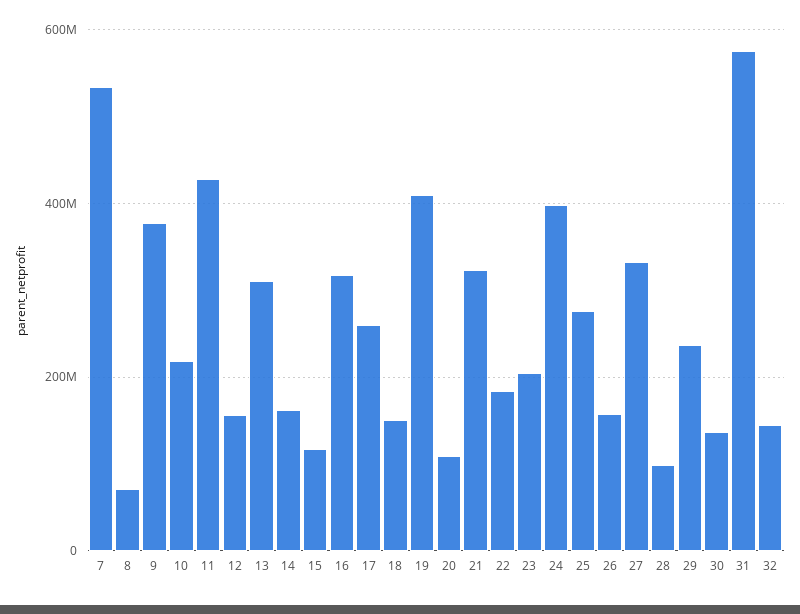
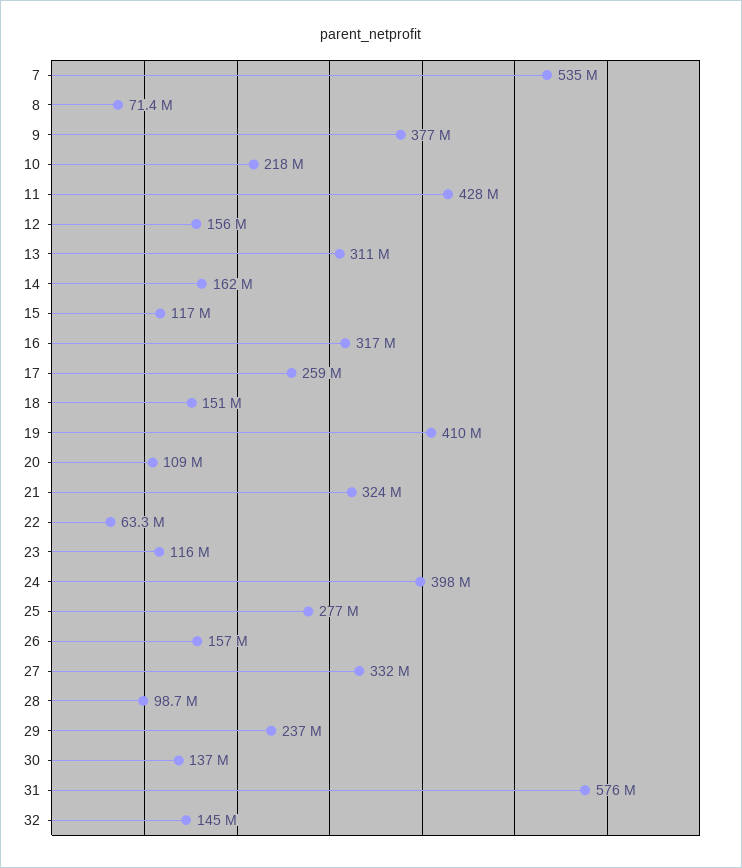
  {
    "7": 535000000,
    "8": 71400000,
    "9": 377000000,
    "10": 218000000,
    "11": 428000000,
    "12": 156000000,
    "13": 311000000,
    "14": 162000000,
    "15": 117000000,
    "16": 317000000,
    "17": 259000000,
    "18": 151000000,
    "19": 410000000,
    "20": 109000000,
    "21": 324000000,
-   "22": 180000000,
+   "22": 63300000,
-   "23": 200000000,
+   "23": 116000000,
    "24": 398000000,
    "25": 277000000,
    "26": 157000000,
    "27": 332000000,
    "28": 98700000,
    "29": 237000000,
    "30": 137000000,
    "31": 576000000,
    "32": 145000000
  }

